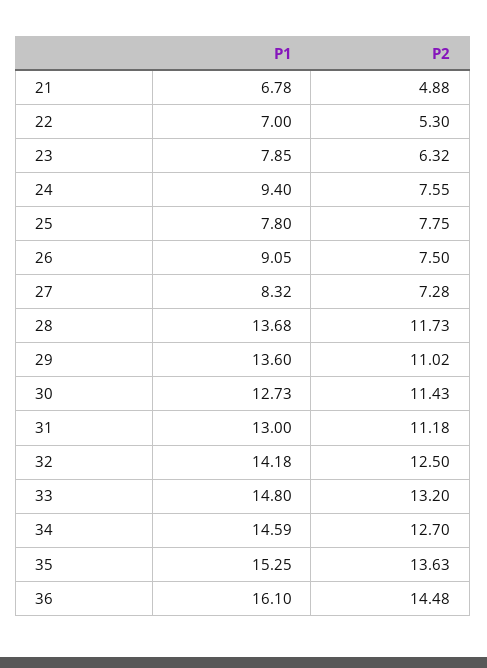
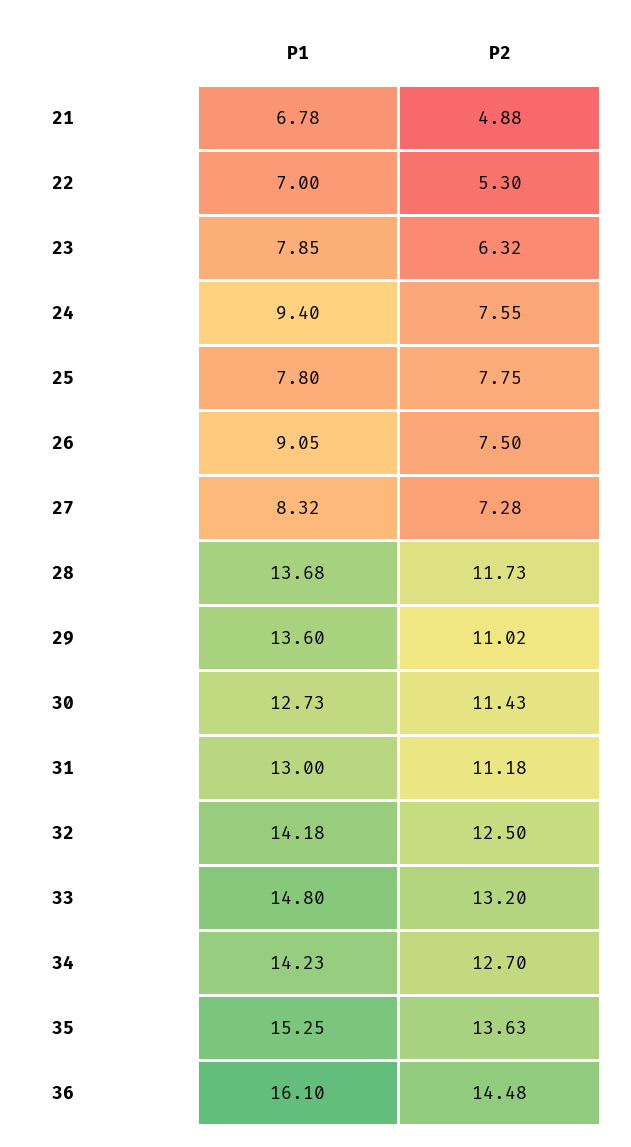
  {
    "P1": {
      "21": 6.78,
      "22": 7,
      "23": 7.85,
      "24": 9.4,
      "25": 7.8,
      "26": 9.05,
      "27": 8.32,
      "28": 13.68,
      "29": 13.6,
      "30": 12.73,
      "31": 13,
      "32": 14.18,
      "33": 14.8,
-     "34": 14.59,
+     "34": 14.23,
      "35": 15.25,
      "36": 16.1
    },
    "P2": {
      "21": 4.88,
      "22": 5.3,
      "23": 6.32,
      "24": 7.55,
      "25": 7.75,
      "26": 7.5,
      "27": 7.28,
      "28": 11.73,
      "29": 11.02,
      "30": 11.43,
      "31": 11.18,
      "32": 12.5,
      "33": 13.2,
      "34": 12.7,
      "35": 13.63,
      "36": 14.48
    }
  }

